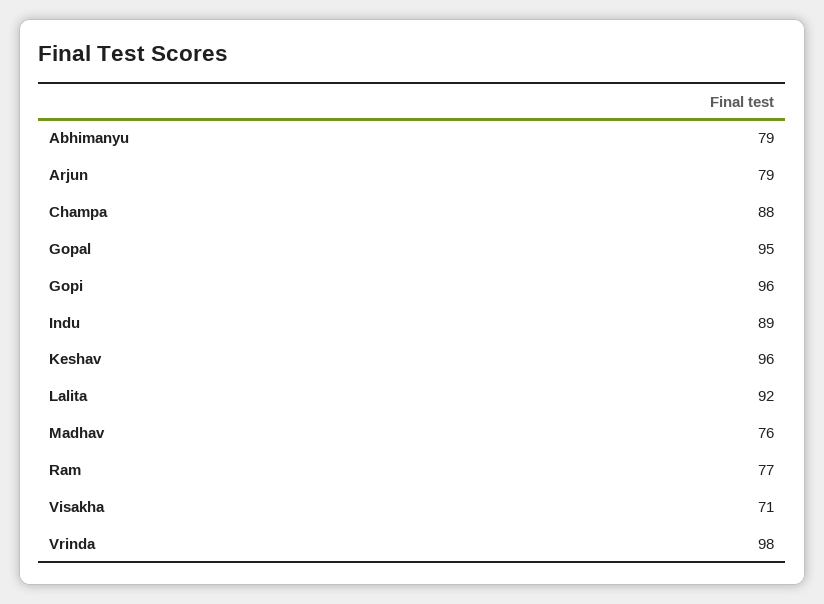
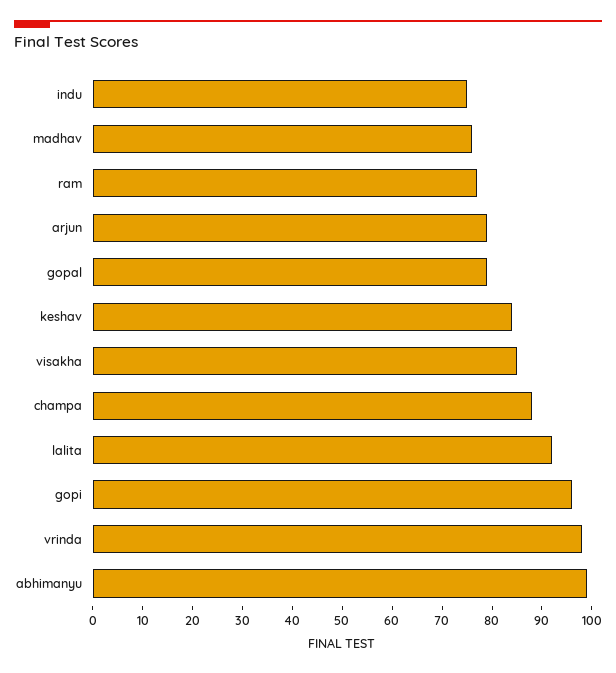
  {
-   "Abhimanyu": 79,
+   "Abhimanyu": 100,
    "Arjun": 79,
    "Champa": 88,
-   "Gopal": 95,
+   "Gopal": 80,
    "Gopi": 96,
-   "Indu": 89,
+   "Indu": 75,
-   "Keshav": 96,
+   "Keshav": 85,
    "Lalita": 92,
    "Madhav": 76,
    "Ram": 77,
-   "Visakha": 71,
+   "Visakha": 85,
    "Vrinda": 98
  }

